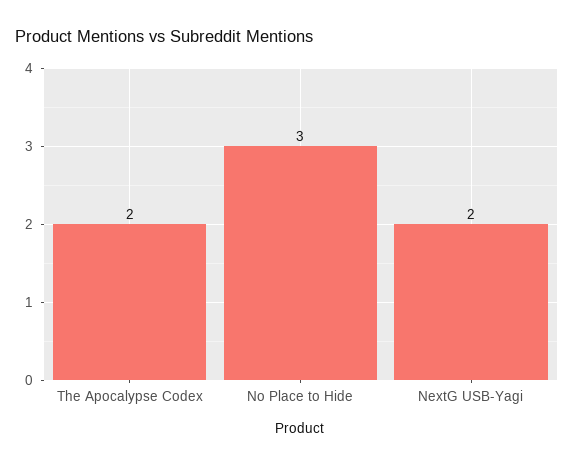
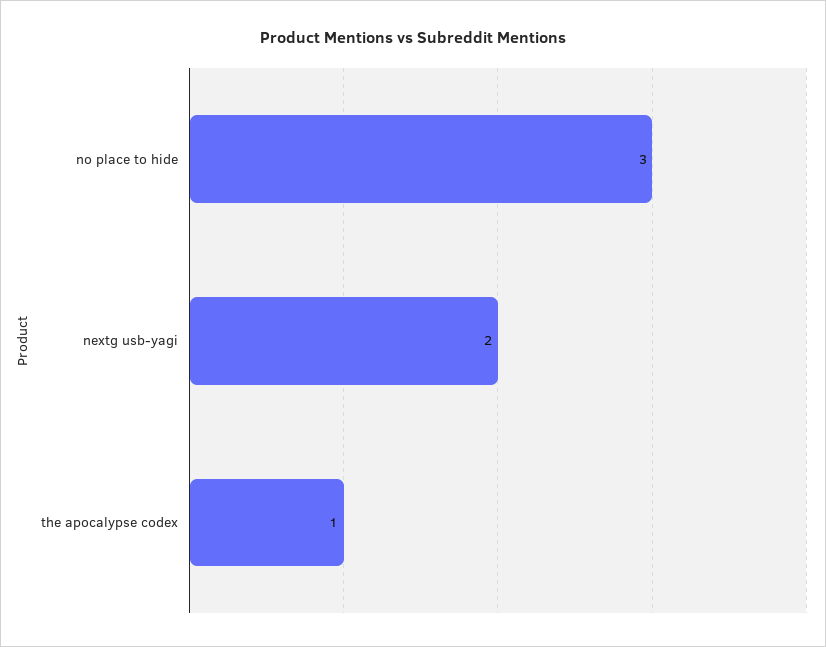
  {
-   "The Apocalypse Codex": 2,
+   "The Apocalypse Codex": 1,
    "No Place to Hide": 3,
    "NextG USB-Yagi": 2
  }

